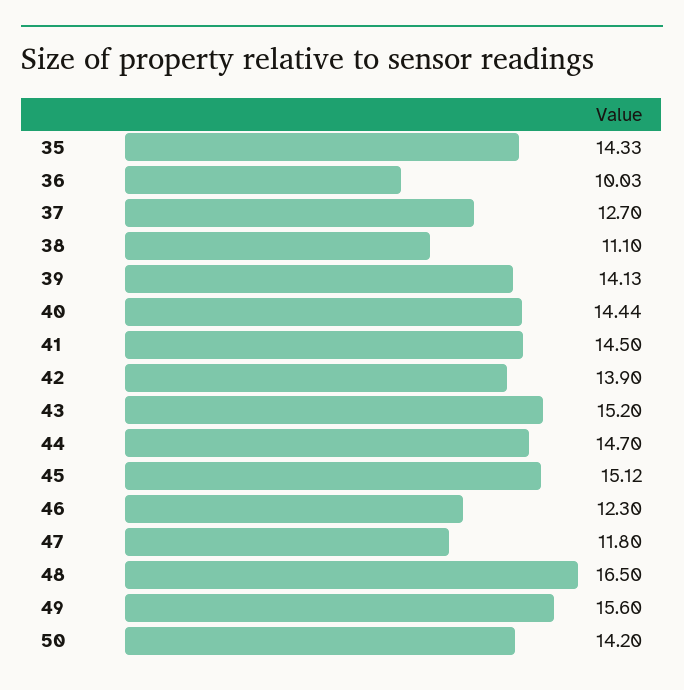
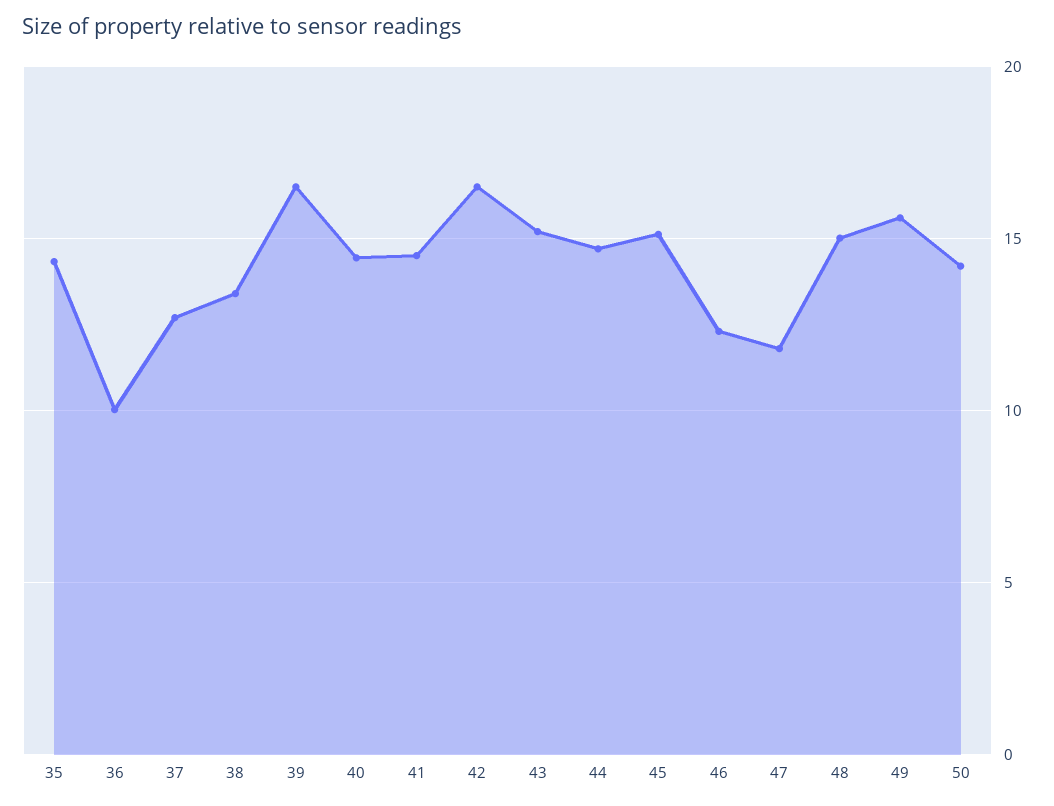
  {
    "35": 14.33,
    "36": 10.03,
    "37": 12.7,
-   "38": 11.1,
+   "38": 13.5,
-   "39": 14.13,
+   "39": 16.5,
    "40": 14.44,
    "41": 14.5,
-   "42": 13.9,
+   "42": 16.5,
    "43": 15.2,
    "44": 14.7,
    "45": 15.12,
    "46": 12.3,
    "47": 11.8,
-   "48": 16.5,
+   "48": 15,
    "49": 15.6,
    "50": 14.2
  }

